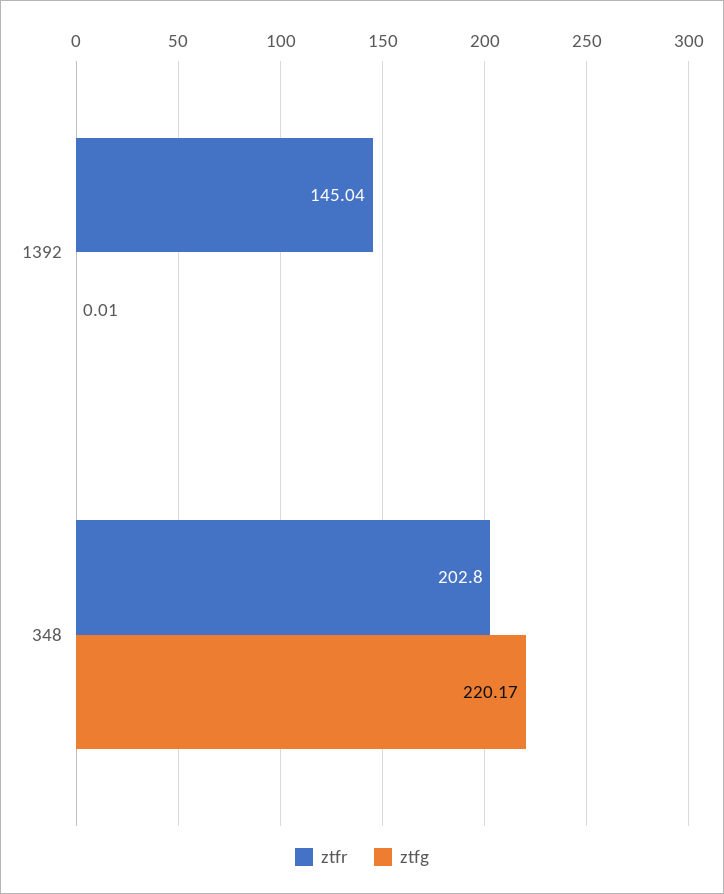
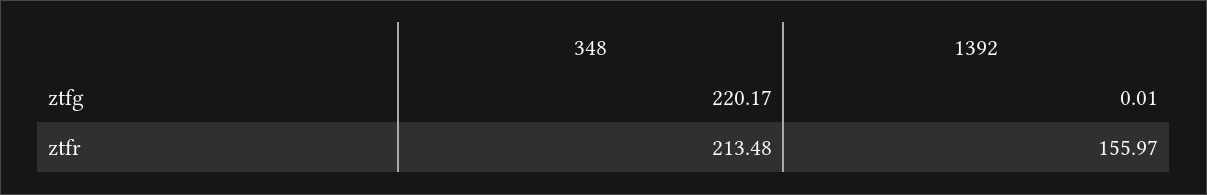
  {
    "ztfr": {
-     "1392": 145.04,
+     "1392": 155.97,
-     "348": 202.8
+     "348": 213.48
    },
    "ztfg": {
      "1392": 0.01,
      "348": 220.17
    }
  }

